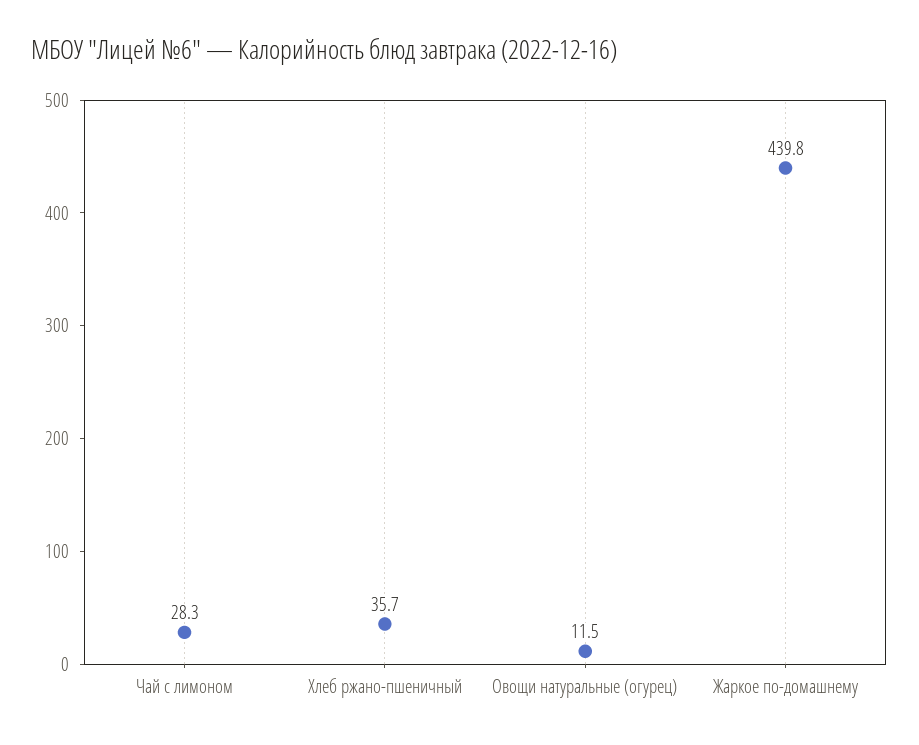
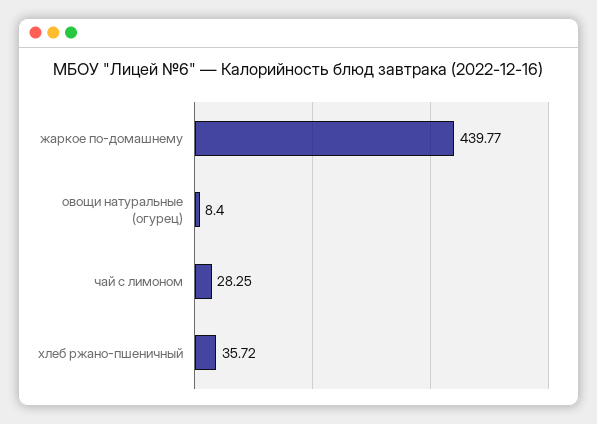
  {
    "Чай с лимоном": 28.25,
    "Хлеб ржано-пшеничный": 35.72,
-   "Овощи натуральные (огурец)": 11.5,
+   "Овощи натуральные (огурец)": 8.4,
    "Жаркое по-домашнему": 439.77
  }

